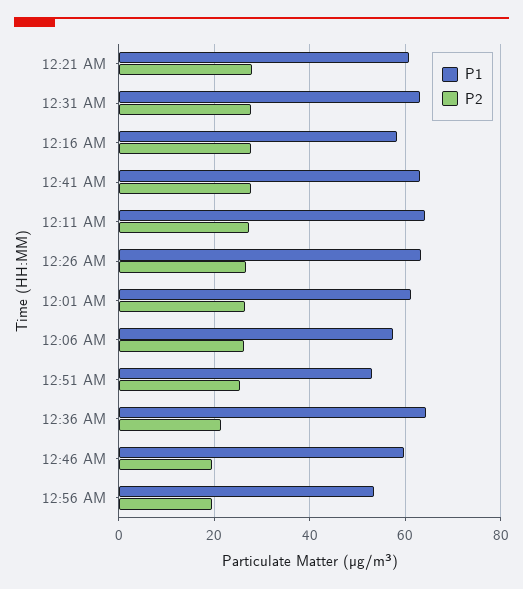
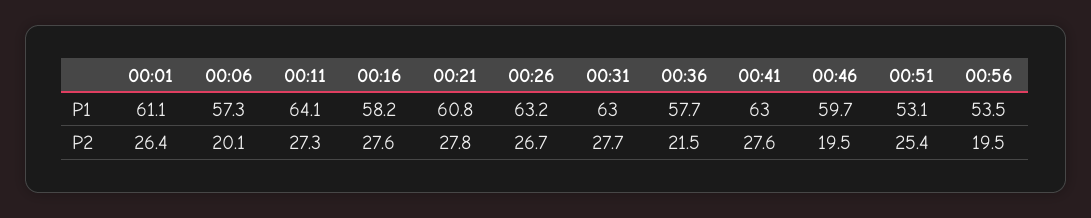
  {
    "P1": {
      "12:21 AM": 60.8,
      "12:31 AM": 63,
      "12:16 AM": 58.2,
      "12:41 AM": 63,
      "12:11 AM": 64.1,
      "12:26 AM": 63.2,
      "12:01 AM": 61.1,
      "12:06 AM": 57.3,
      "12:51 AM": 53.1,
-     "12:36 AM": 64,
+     "12:36 AM": 57.7,
      "12:46 AM": 59.7,
      "12:56 AM": 53.5
    },
    "P2": {
      "12:21 AM": 27.8,
      "12:31 AM": 27.7,
      "12:16 AM": 27.6,
      "12:41 AM": 27.6,
      "12:11 AM": 27.3,
      "12:26 AM": 26.7,
      "12:01 AM": 26.4,
-     "12:06 AM": 26,
+     "12:06 AM": 20.1,
      "12:51 AM": 25.4,
      "12:36 AM": 21.5,
      "12:46 AM": 19.5,
      "12:56 AM": 19.5
    }
  }

